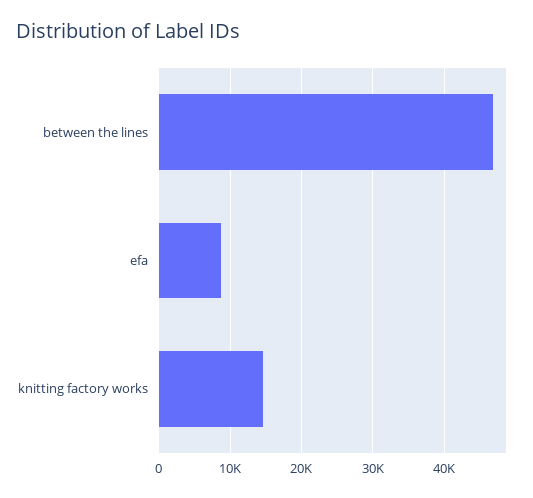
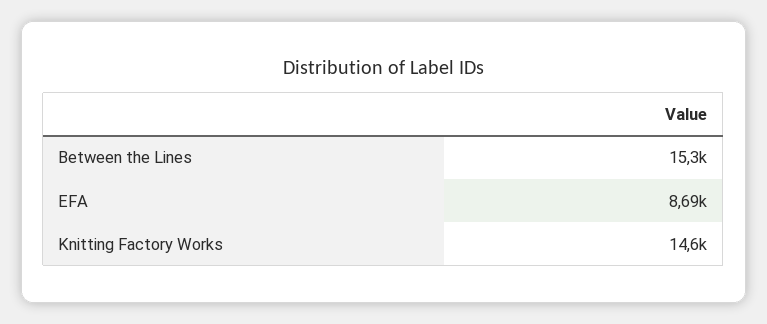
  {
-   "between the lines": 47000,
+   "between the lines": 15300,
    "efa": 8690,
    "knitting factory works": 14600
  }

